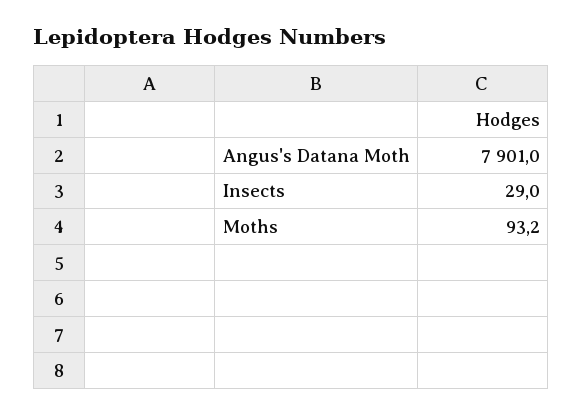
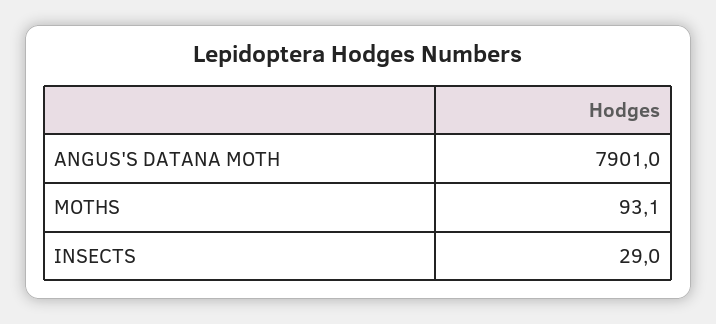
  {
    "Angus's Datana Moth": 7901,
    "Insects": 29,
-   "Moths": 93.2
+   "Moths": 93.1
  }

